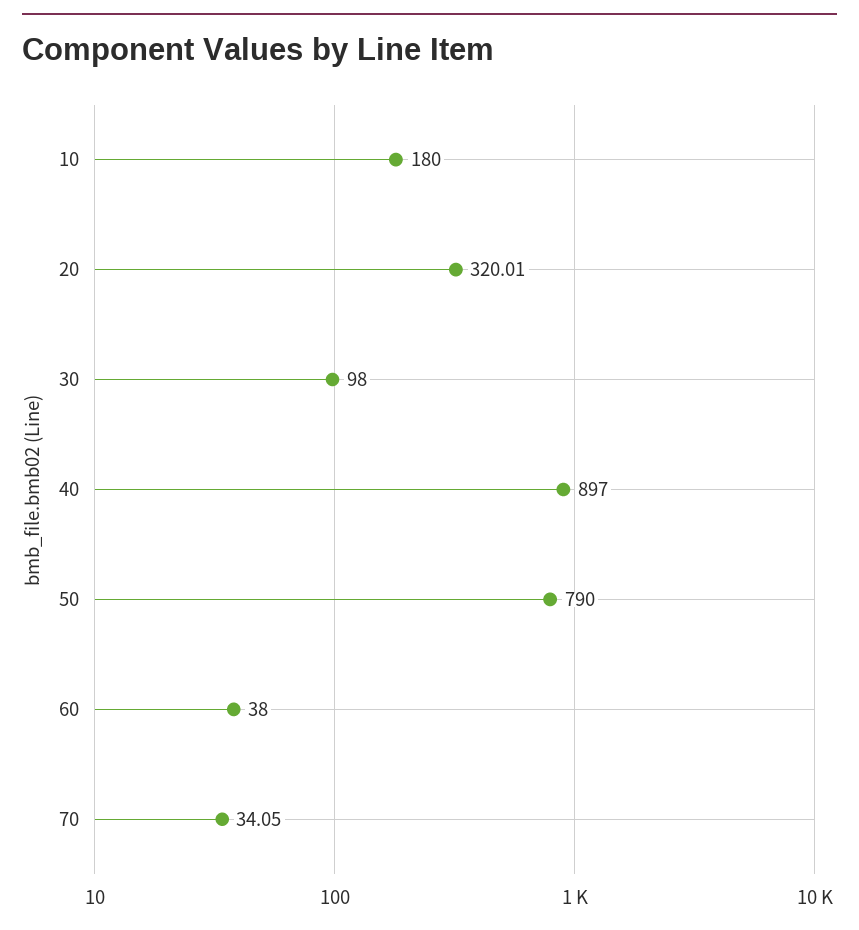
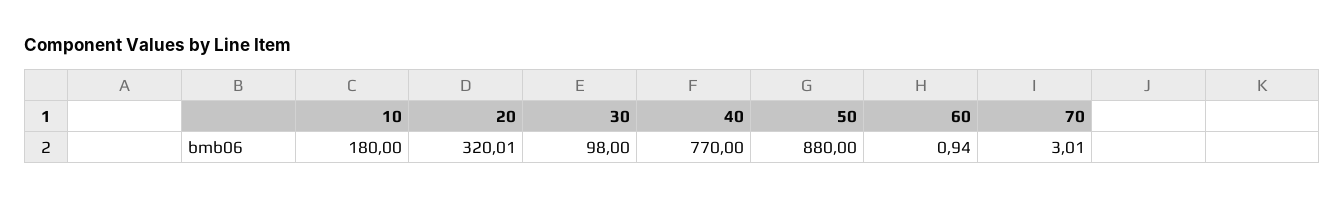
  {
    "10": 180,
    "20": 320.01,
    "30": 98,
-   "40": 897,
+   "40": 770,
-   "50": 790,
+   "50": 880,
-   "60": 38,
+   "60": 0.94,
-   "70": 34.05
+   "70": 3.01
  }

